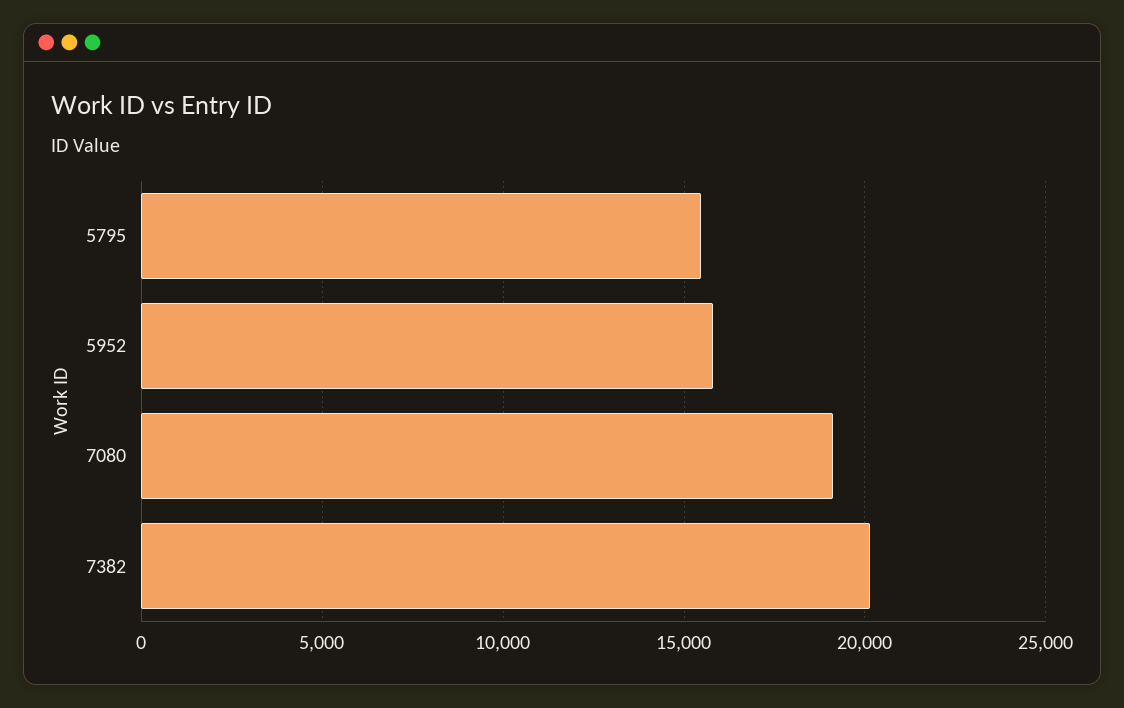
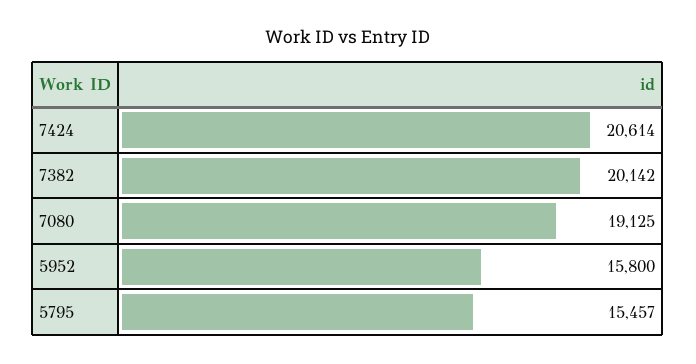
  {
    "5795": 15457,
    "5952": 15800,
    "7080": 19125,
-   "7382": 20142
+   "7382": 20142,
+   "7424": 20614
  }

